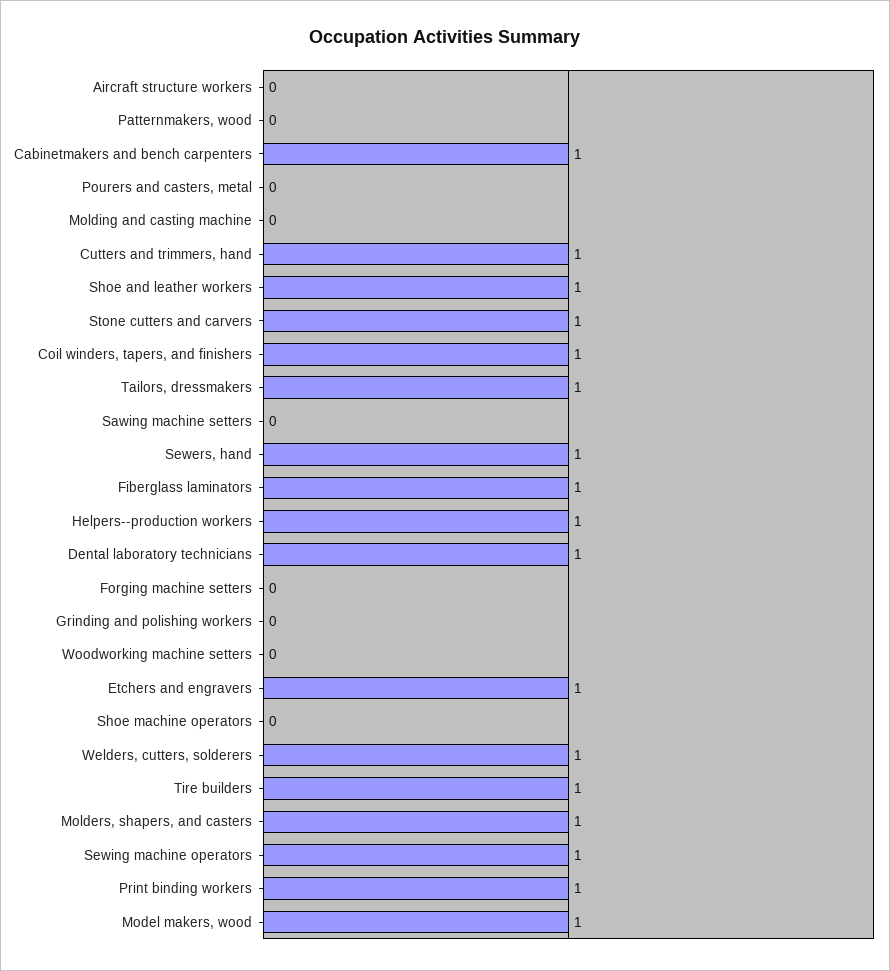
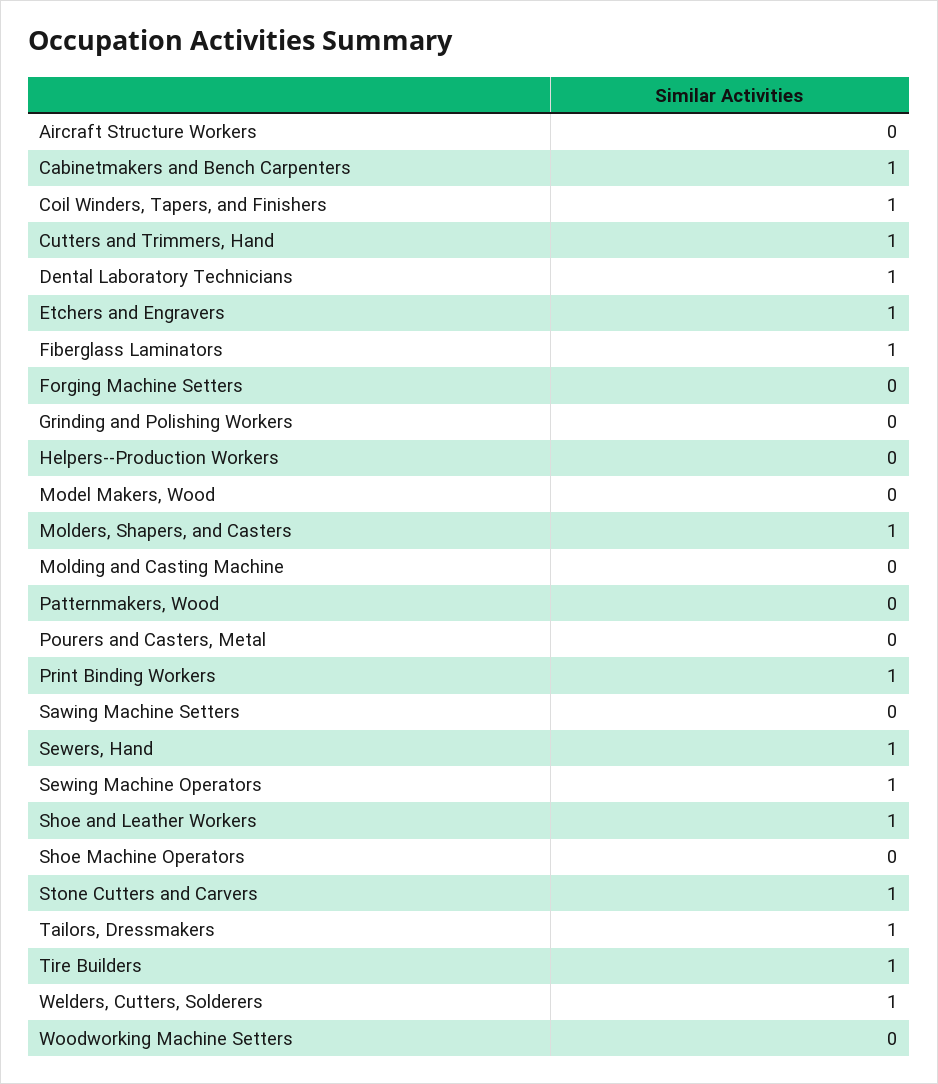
  {
    "Aircraft structure workers": 0,
    "Patternmakers, wood": 0,
    "Cabinetmakers and bench carpenters": 1,
    "Pourers and casters, metal": 0,
    "Molding and casting machine": 0,
    "Cutters and trimmers, hand": 1,
    "Shoe and leather workers": 1,
    "Stone cutters and carvers": 1,
    "Coil winders, tapers, and finishers": 1,
    "Tailors, dressmakers": 1,
    "Sawing machine setters": 0,
    "Sewers, hand": 1,
    "Fiberglass laminators": 1,
-   "Helpers--production workers": 1,
+   "Helpers--production workers": 0,
    "Dental laboratory technicians": 1,
    "Forging machine setters": 0,
    "Grinding and polishing workers": 0,
    "Woodworking machine setters": 0,
    "Etchers and engravers": 1,
    "Shoe machine operators": 0,
    "Welders, cutters, solderers": 1,
    "Tire builders": 1,
    "Molders, shapers, and casters": 1,
    "Sewing machine operators": 1,
    "Print binding workers": 1,
-   "Model makers, wood": 1
+   "Model makers, wood": 0
  }

